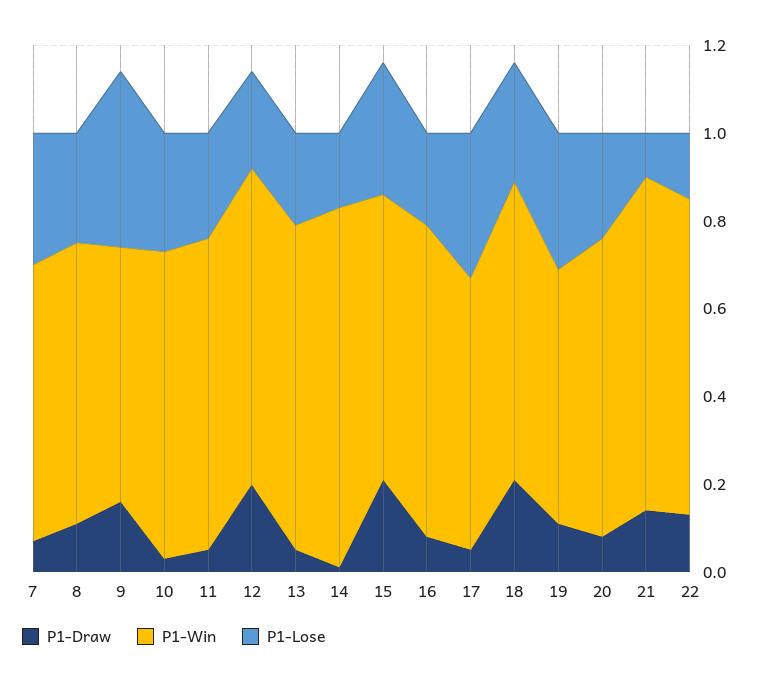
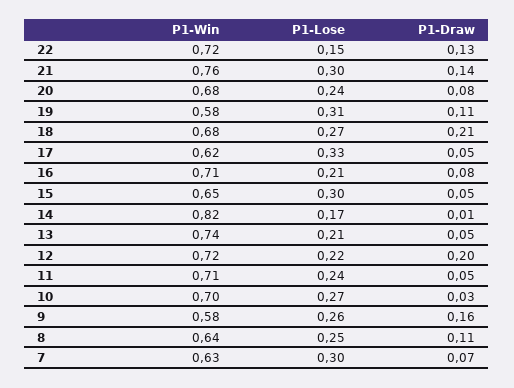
  {
    "P1-Draw": {
      "7": 0.07,
      "8": 0.11,
      "9": 0.16,
      "10": 0.03,
      "11": 0.05,
      "12": 0.2,
      "13": 0.05,
      "14": 0.01,
-     "15": 0.2,
+     "15": 0.05,
      "16": 0.08,
      "17": 0.05,
      "18": 0.21,
      "19": 0.11,
      "20": 0.08,
      "21": 0.14,
      "22": 0.13
    },
    "P1-Win": {
      "7": 0.63,
      "8": 0.64,
      "9": 0.58,
      "10": 0.7,
      "11": 0.71,
      "12": 0.72,
      "13": 0.74,
      "14": 0.82,
      "15": 0.65,
      "16": 0.71,
      "17": 0.62,
      "18": 0.68,
      "19": 0.58,
      "20": 0.68,
      "21": 0.76,
      "22": 0.72
    },
    "P1-Lose": {
      "7": 0.3,
      "8": 0.25,
-     "9": 0.4,
+     "9": 0.26,
      "10": 0.27,
      "11": 0.24,
      "12": 0.22,
      "13": 0.21,
      "14": 0.17,
      "15": 0.3,
      "16": 0.21,
      "17": 0.33,
      "18": 0.27,
      "19": 0.31,
      "20": 0.24,
-     "21": 0.1,
+     "21": 0.3,
      "22": 0.15
    }
  }

